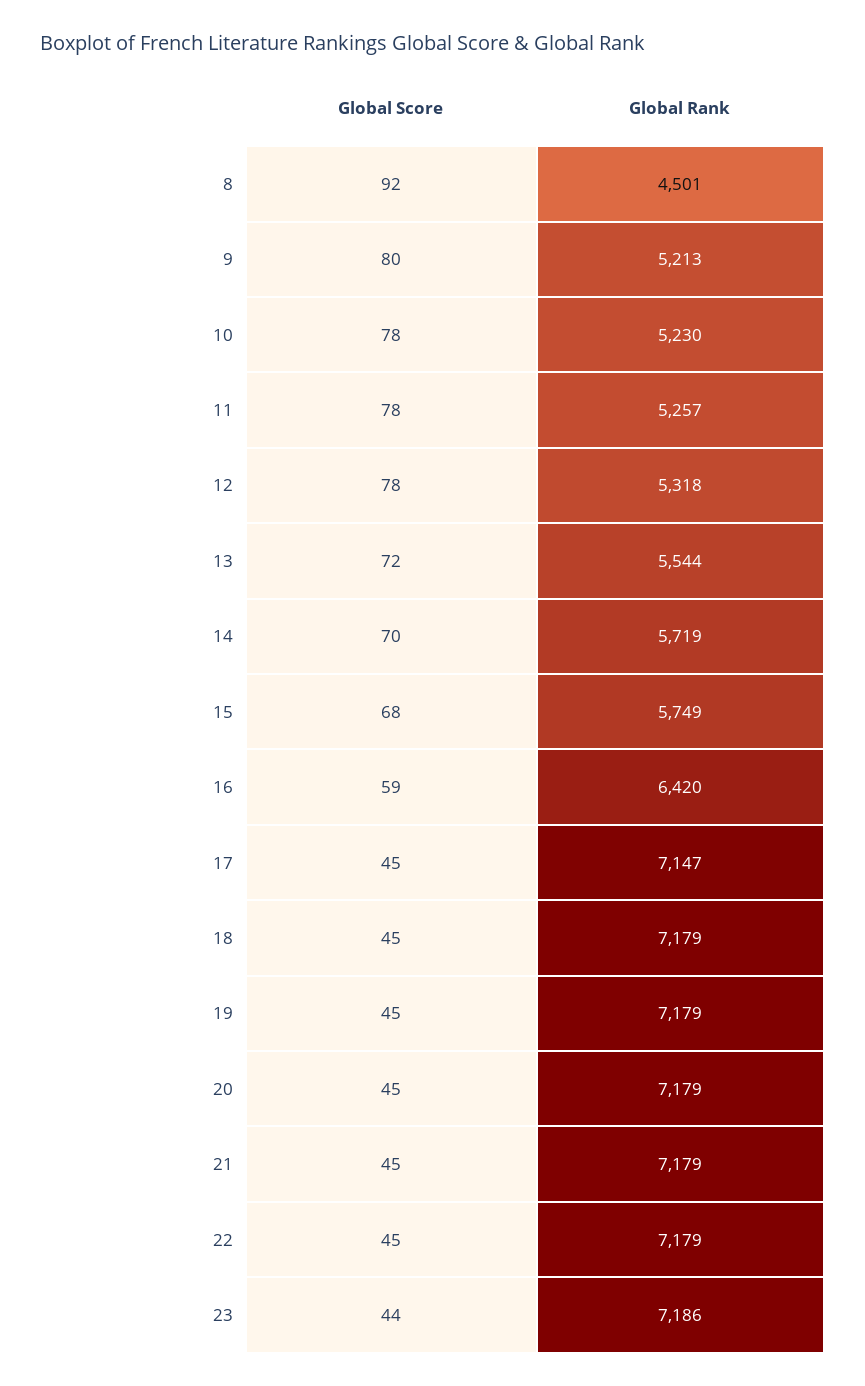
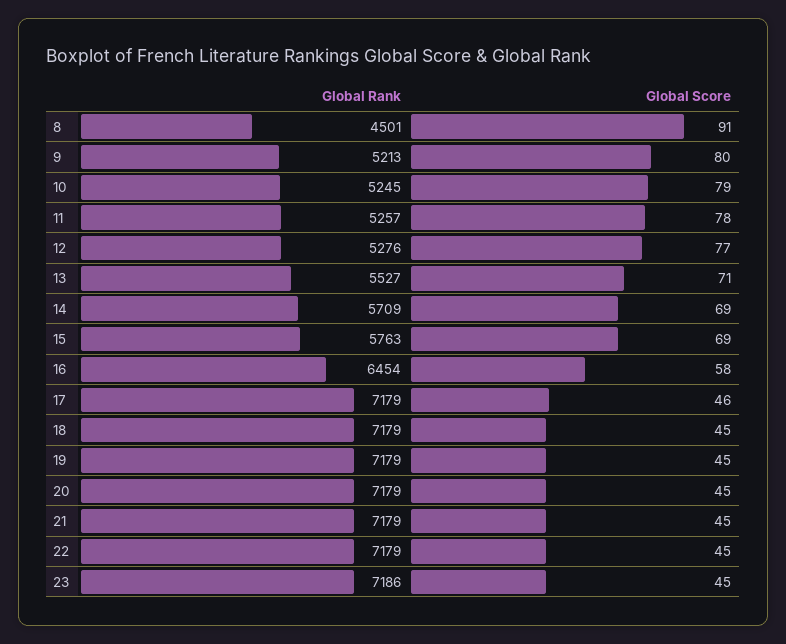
  {
    "Global Score": {
-     "8": 92,
+     "8": 91,
      "9": 80,
-     "10": 78,
+     "10": 79,
      "11": 78,
-     "12": 78,
+     "12": 77,
-     "13": 72,
+     "13": 71,
-     "14": 70,
+     "14": 69,
-     "15": 68,
+     "15": 69,
-     "16": 59,
+     "16": 58,
-     "17": 45,
+     "17": 46,
      "18": 45,
      "19": 45,
      "20": 45,
      "21": 45,
      "22": 45,
-     "23": 44
+     "23": 45
    },
    "Global Rank": {
      "8": 4501,
      "9": 5213,
-     "10": 5230,
+     "10": 5245,
      "11": 5257,
-     "12": 5318,
+     "12": 5276,
-     "13": 5544,
+     "13": 5527,
-     "14": 5719,
+     "14": 5709,
-     "15": 5749,
+     "15": 5763,
-     "16": 6420,
+     "16": 6454,
-     "17": 7147,
+     "17": 7179,
      "18": 7179,
      "19": 7179,
      "20": 7179,
      "21": 7179,
      "22": 7179,
      "23": 7186
    }
  }

